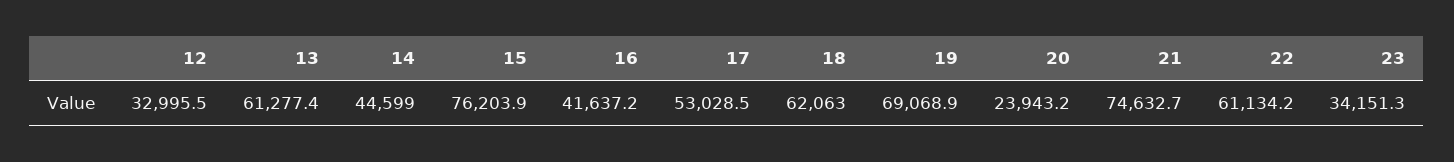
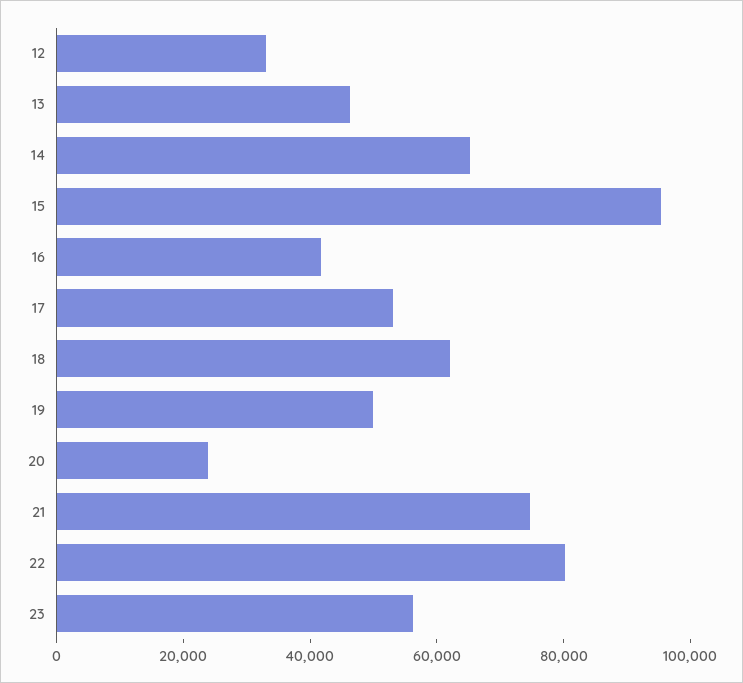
  {
    "12": 32995.5,
-   "13": 61277.4,
+   "13": 45000,
-   "14": 44599,
+   "14": 65000,
-   "15": 76203.9,
+   "15": 95000,
    "16": 41637.2,
    "17": 53028.5,
    "18": 62063,
-   "19": 69068.9,
+   "19": 50000,
    "20": 23943.2,
    "21": 74632.7,
-   "22": 61134.2,
+   "22": 80000,
-   "23": 34151.3
+   "23": 55000
  }

